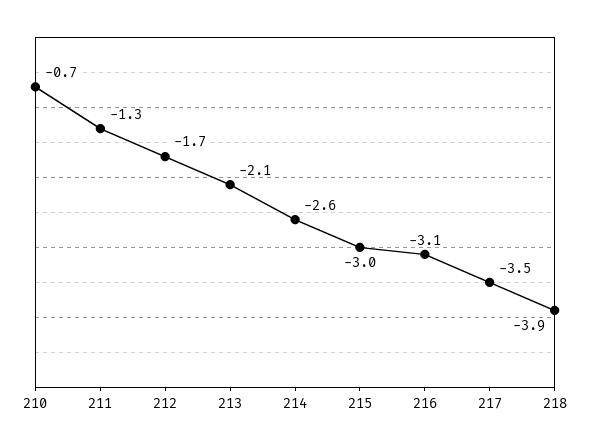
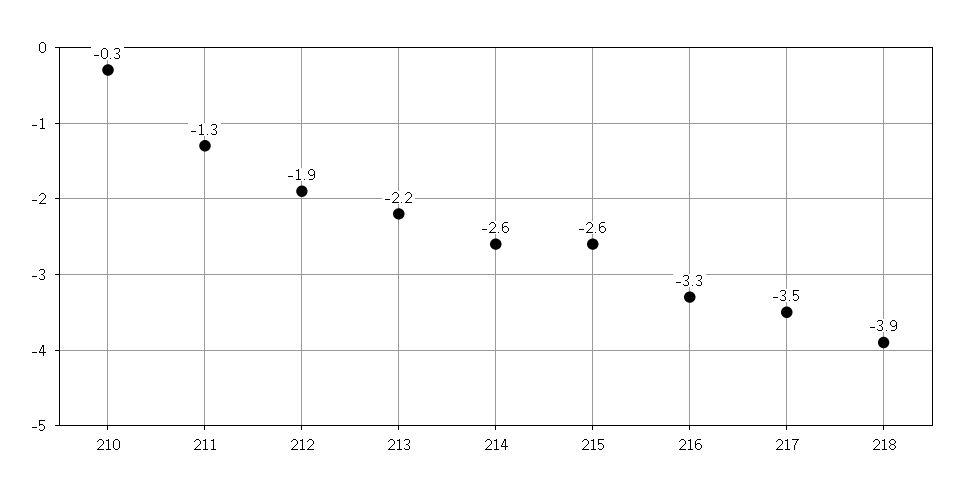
  {
-   "210": -0.7,
+   "210": -0.3,
    "211": -1.3,
-   "212": -1.7,
+   "212": -1.9,
-   "213": -2.1,
+   "213": -2.2,
    "214": -2.6,
-   "215": -3,
+   "215": -2.6,
-   "216": -3.1,
+   "216": -3.3,
    "217": -3.5,
    "218": -3.9
  }

